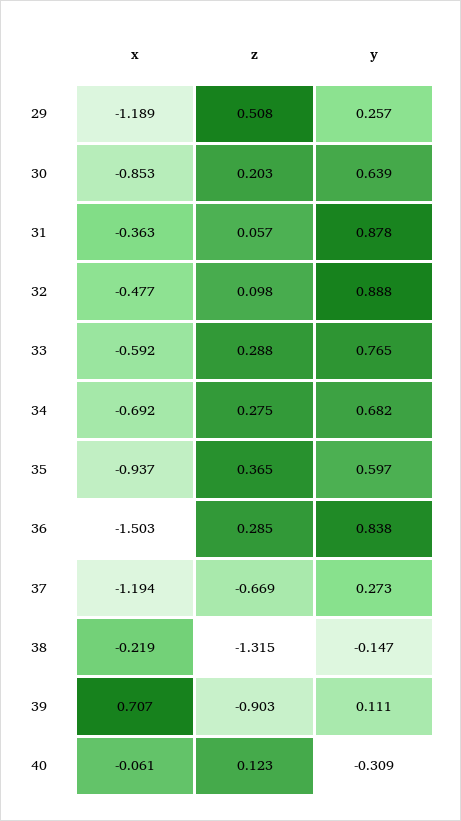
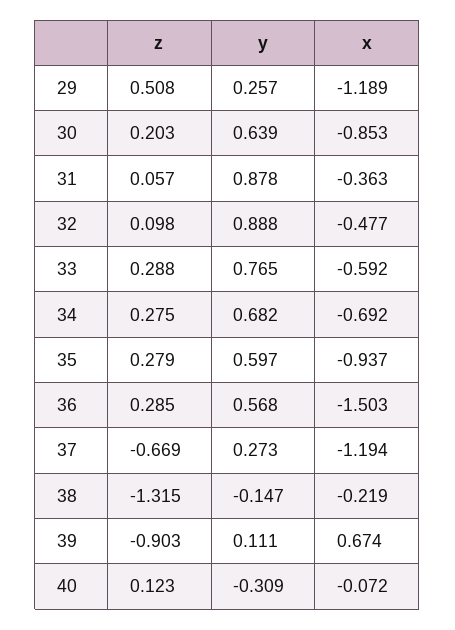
  {
    "x": {
      "29": -1.189,
      "30": -0.853,
      "31": -0.363,
      "32": -0.477,
      "33": -0.592,
      "34": -0.692,
      "35": -0.937,
      "36": -1.503,
      "37": -1.194,
      "38": -0.219,
-     "39": 0.707,
+     "39": 0.674,
-     "40": -0.061
+     "40": -0.072
    },
    "z": {
      "29": 0.508,
      "30": 0.203,
      "31": 0.057,
      "32": 0.098,
      "33": 0.288,
      "34": 0.275,
-     "35": 0.365,
+     "35": 0.279,
      "36": 0.285,
      "37": -0.669,
      "38": -1.315,
      "39": -0.903,
      "40": 0.123
    },
    "y": {
      "29": 0.257,
      "30": 0.639,
      "31": 0.878,
      "32": 0.888,
      "33": 0.765,
      "34": 0.682,
      "35": 0.597,
-     "36": 0.838,
+     "36": 0.568,
      "37": 0.273,
      "38": -0.147,
      "39": 0.111,
      "40": -0.309
    }
  }

